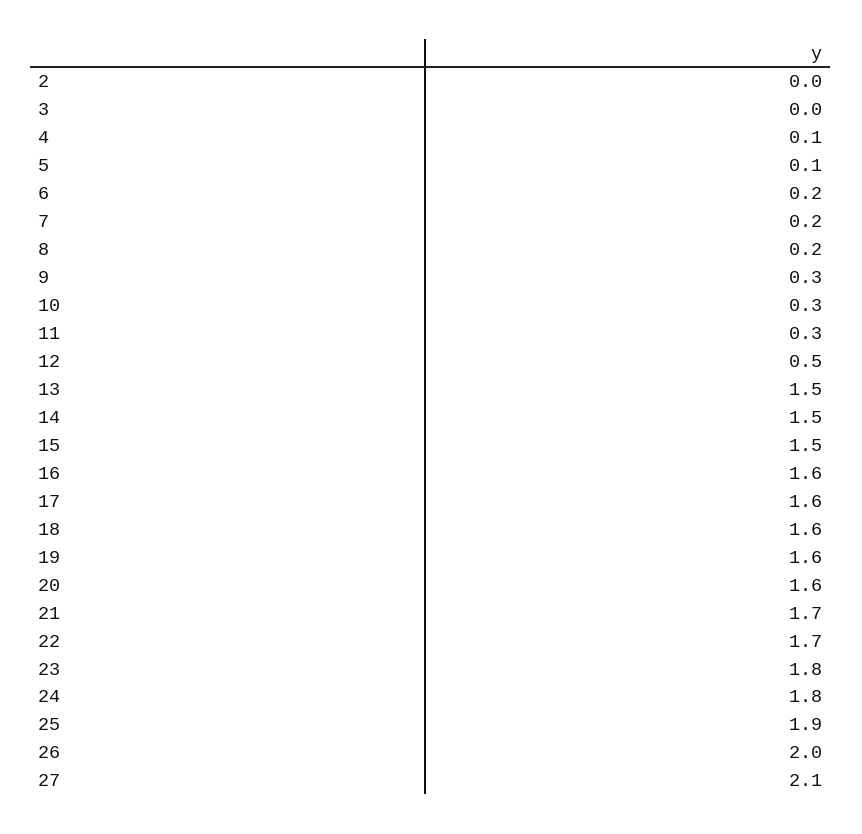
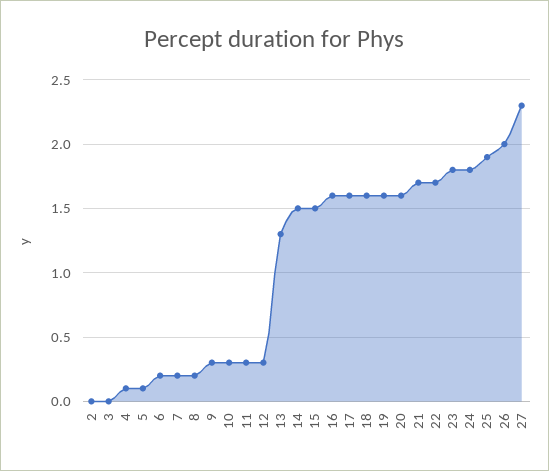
  {
    "2": 0,
    "3": 0,
    "4": 0.1,
    "5": 0.1,
    "6": 0.2,
    "7": 0.2,
    "8": 0.2,
    "9": 0.3,
    "10": 0.3,
    "11": 0.3,
-   "12": 0.5,
+   "12": 0.3,
-   "13": 1.5,
+   "13": 1.3,
    "14": 1.5,
    "15": 1.5,
    "16": 1.6,
    "17": 1.6,
    "18": 1.6,
    "19": 1.6,
    "20": 1.6,
    "21": 1.7,
    "22": 1.7,
    "23": 1.8,
    "24": 1.8,
    "25": 1.9,
    "26": 2,
-   "27": 2.1
+   "27": 2.3
  }

